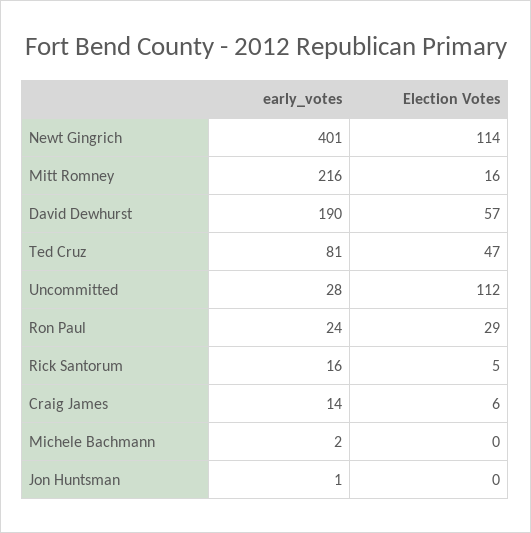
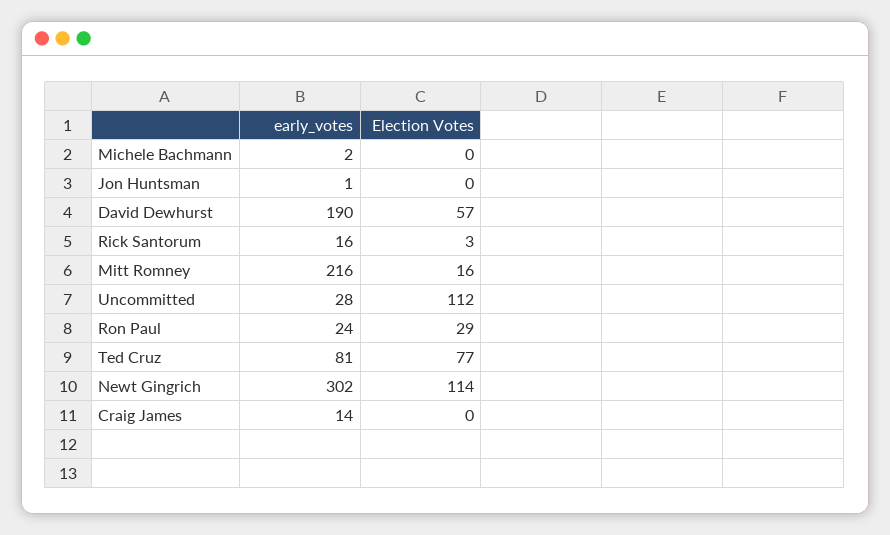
  {
    "early_votes": {
-     "Newt Gingrich": 401,
+     "Newt Gingrich": 302,
      "Mitt Romney": 216,
      "David Dewhurst": 190,
      "Ted Cruz": 81,
      "Uncommitted": 28,
      "Ron Paul": 24,
      "Rick Santorum": 16,
      "Craig James": 14,
      "Michele Bachmann": 2,
      "Jon Huntsman": 1
    },
    "Election Votes": {
      "Newt Gingrich": 114,
      "Mitt Romney": 16,
      "David Dewhurst": 57,
-     "Ted Cruz": 47,
+     "Ted Cruz": 77,
      "Uncommitted": 112,
      "Ron Paul": 29,
-     "Rick Santorum": 5,
+     "Rick Santorum": 3,
-     "Craig James": 6,
+     "Craig James": 0,
      "Michele Bachmann": 0,
      "Jon Huntsman": 0
    }
  }

